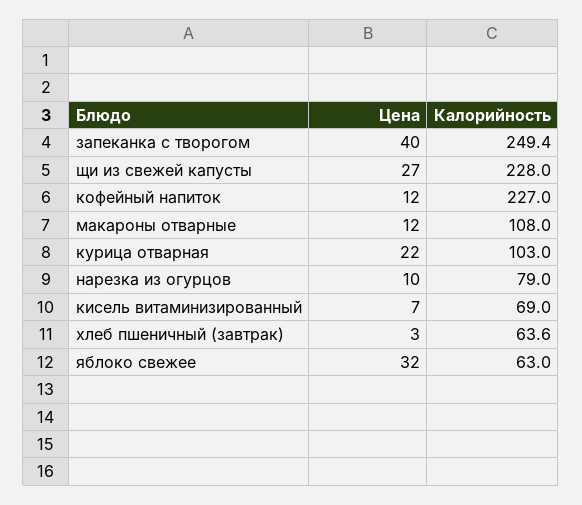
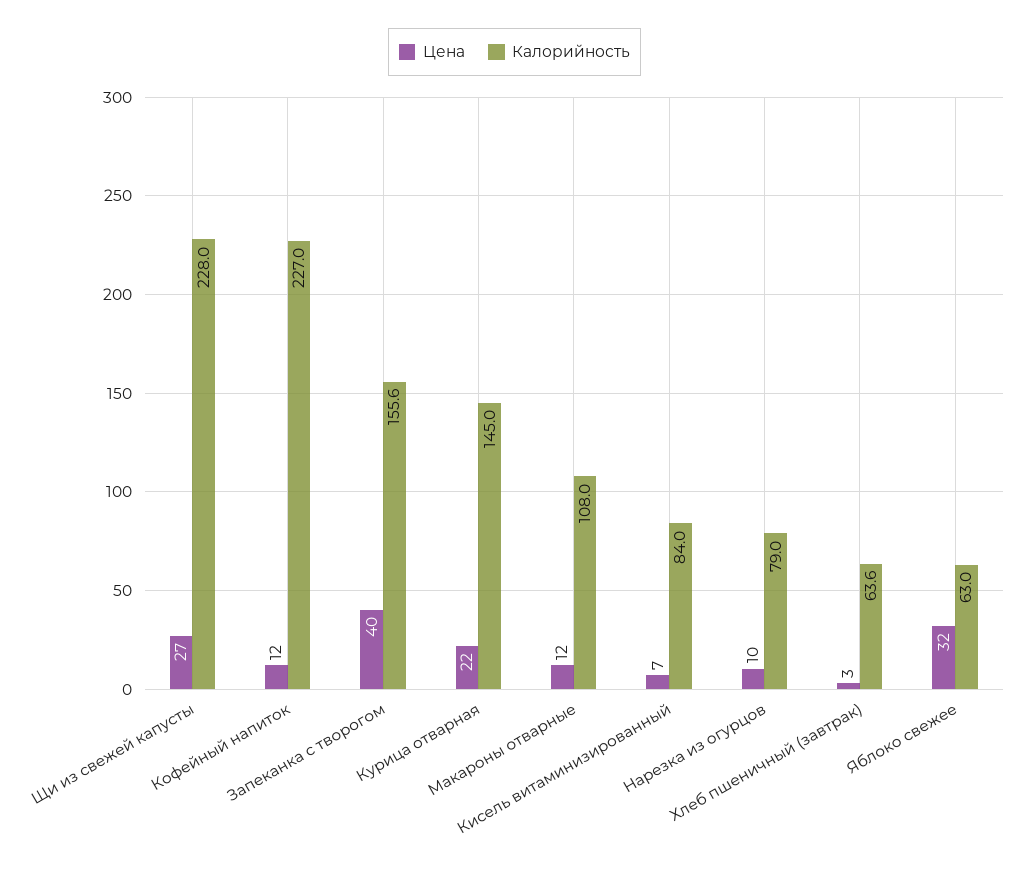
  {
    "Цена": {
      "запеканка с творогом": 40,
      "щи из свежей капусты": 27,
      "кофейный напиток": 12,
      "макароны отварные": 12,
      "курица отварная": 22,
      "нарезка из огурцов": 10,
      "кисель витаминизированный": 7,
      "хлеб пшеничный (завтрак)": 3,
      "яблоко свежее": 32
    },
    "Калорийность": {
-     "запеканка с творогом": 249.4,
+     "запеканка с творогом": 155.6,
      "щи из свежей капусты": 228,
      "кофейный напиток": 227,
      "макароны отварные": 108,
-     "курица отварная": 103,
+     "курица отварная": 145,
      "нарезка из огурцов": 79,
-     "кисель витаминизированный": 69,
+     "кисель витаминизированный": 84,
      "хлеб пшеничный (завтрак)": 63.6,
      "яблоко свежее": 63
    }
  }

